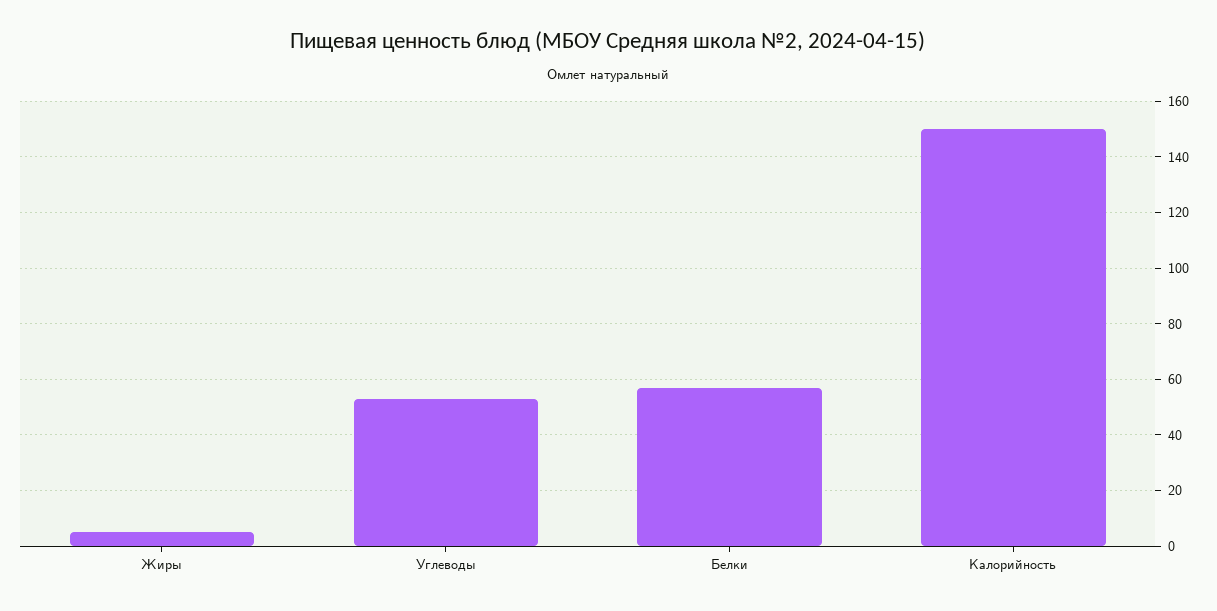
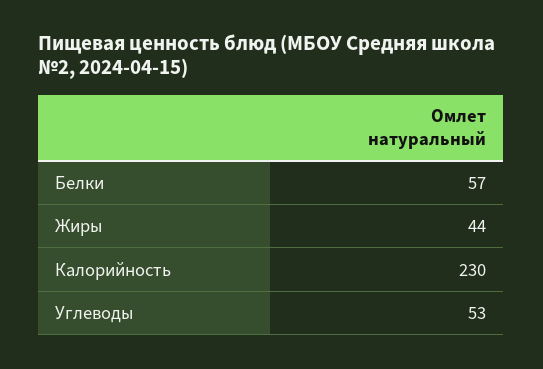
  {
-   "Жиры": 5,
+   "Жиры": 44,
    "Углеводы": 53,
    "Белки": 57,
-   "Калорийность": 150
+   "Калорийность": 230
  }

